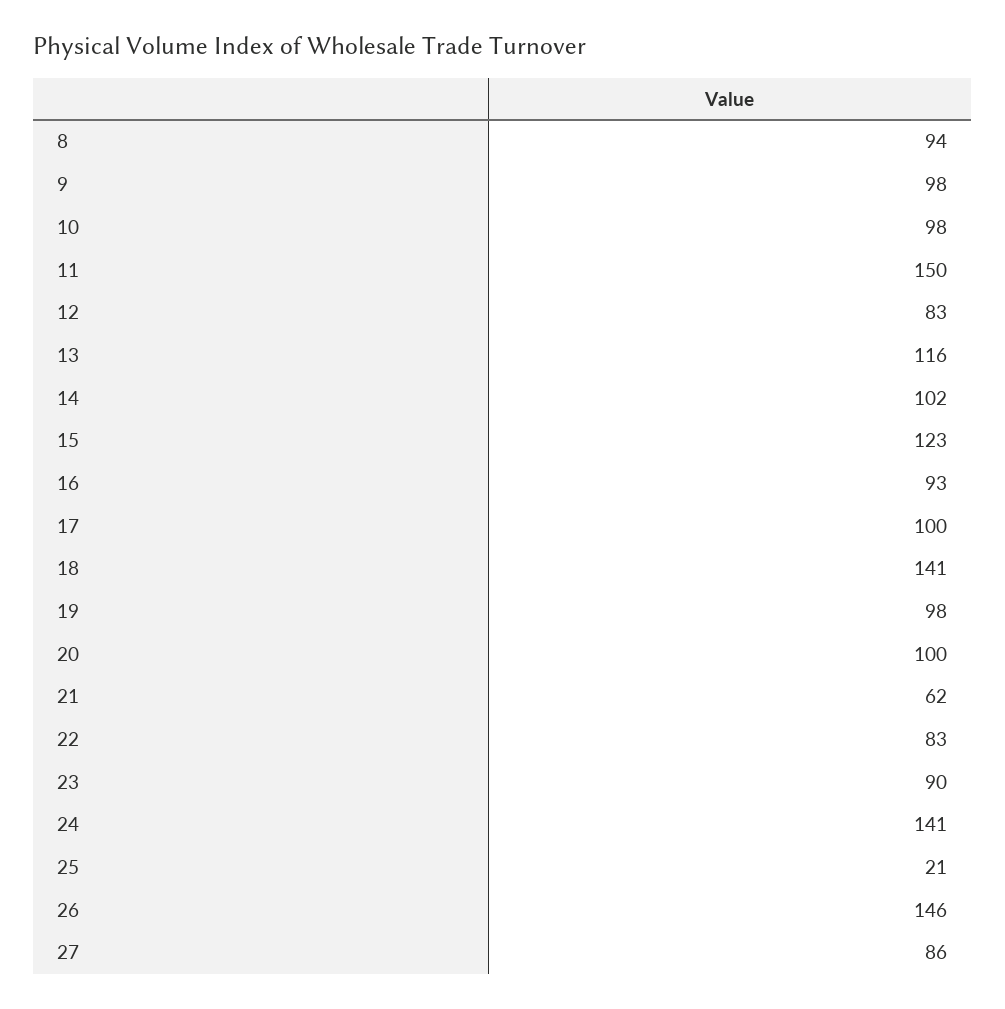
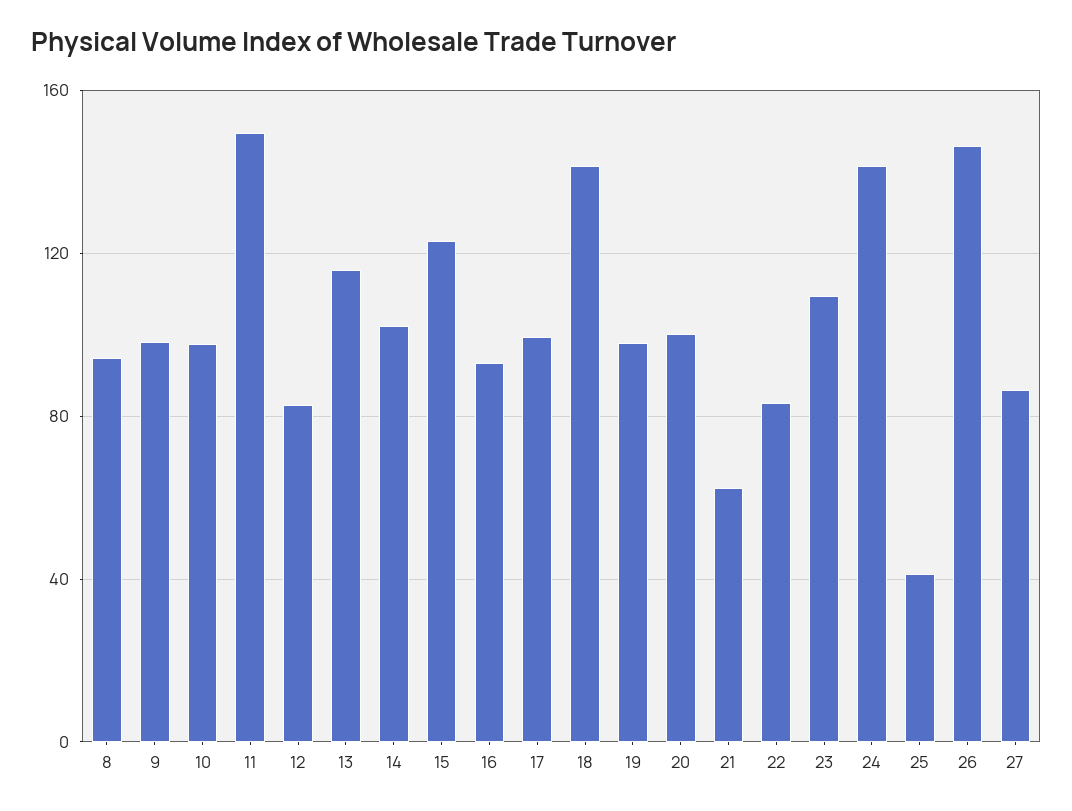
  {
    "8": 94,
    "9": 98,
    "10": 98,
    "11": 150,
    "12": 83,
    "13": 116,
    "14": 102,
    "15": 123,
    "16": 93,
    "17": 100,
    "18": 141,
    "19": 98,
    "20": 100,
    "21": 62,
    "22": 83,
-   "23": 90,
+   "23": 110,
    "24": 141,
-   "25": 21,
+   "25": 40,
    "26": 146,
    "27": 86
  }

